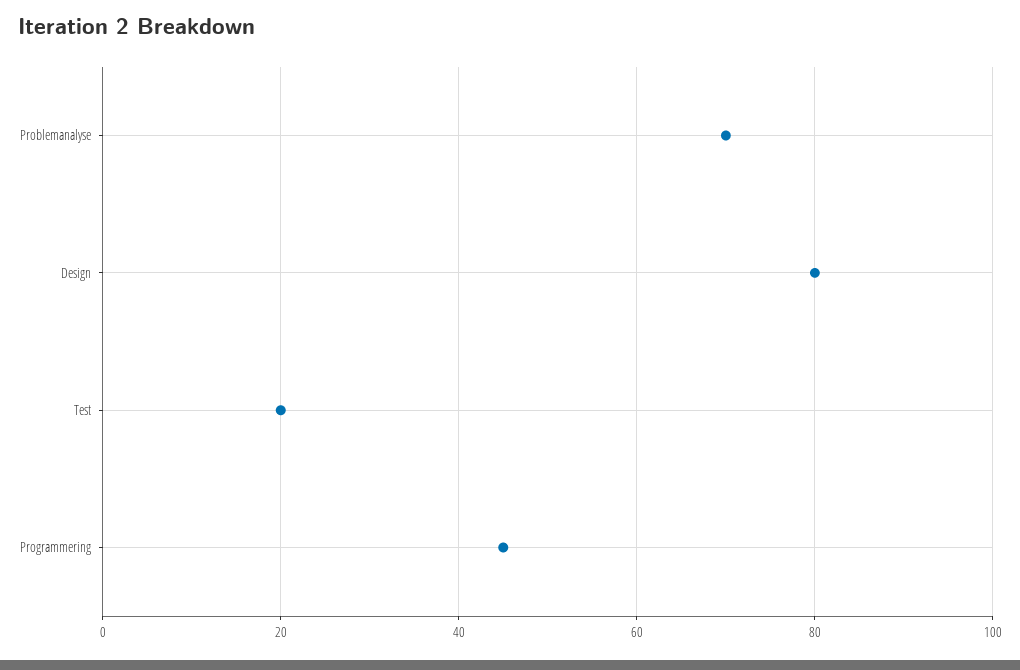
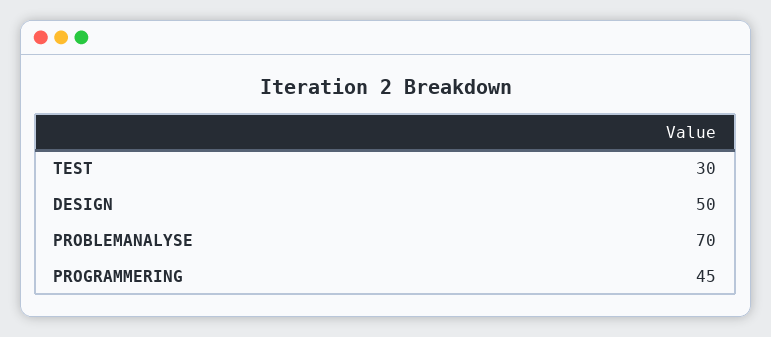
  {
    "Problemanalyse": 70,
-   "Design": 80,
+   "Design": 50,
-   "Test": 20,
+   "Test": 30,
    "Programmering": 45
  }

